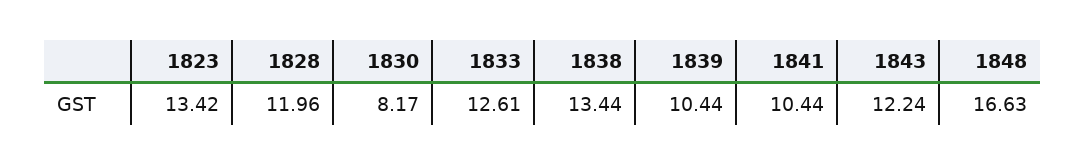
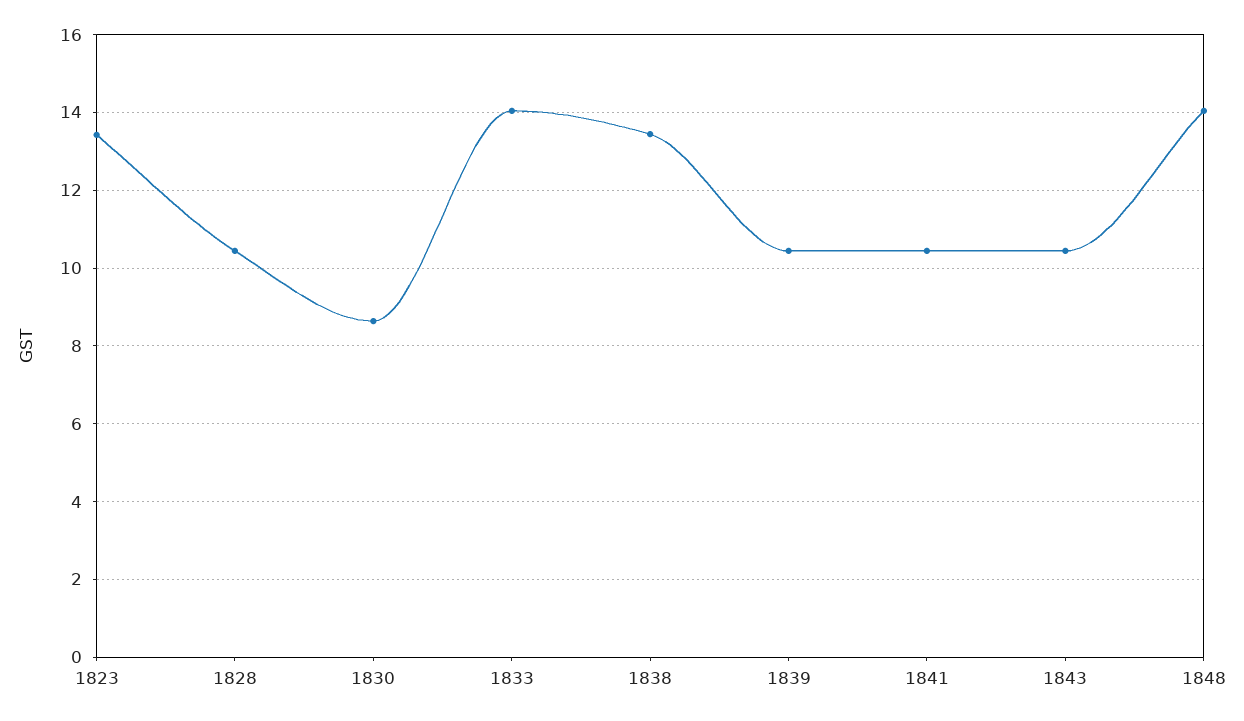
  {
    "1823": 13.42,
-   "1828": 11.96,
+   "1828": 10.4,
-   "1830": 8.17,
+   "1830": 8.6,
-   "1833": 12.61,
+   "1833": 14,
    "1838": 13.44,
    "1839": 10.44,
    "1841": 10.44,
-   "1843": 12.24,
+   "1843": 10.4,
-   "1848": 16.63
+   "1848": 14
  }

